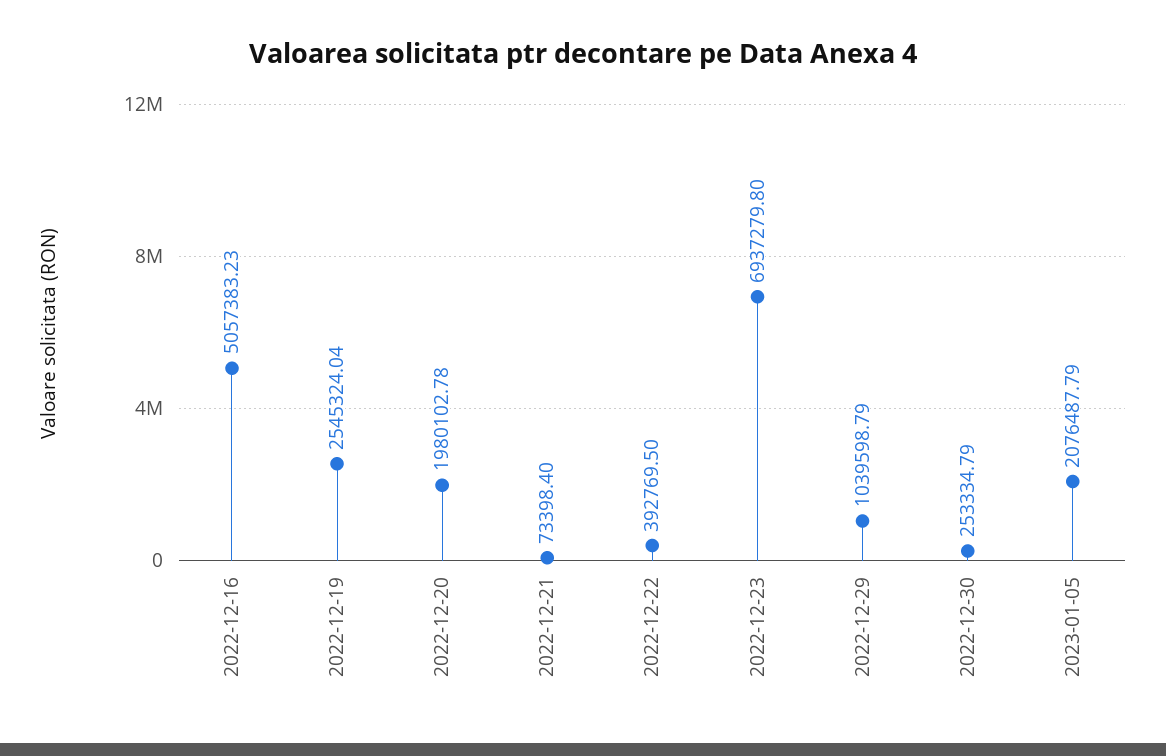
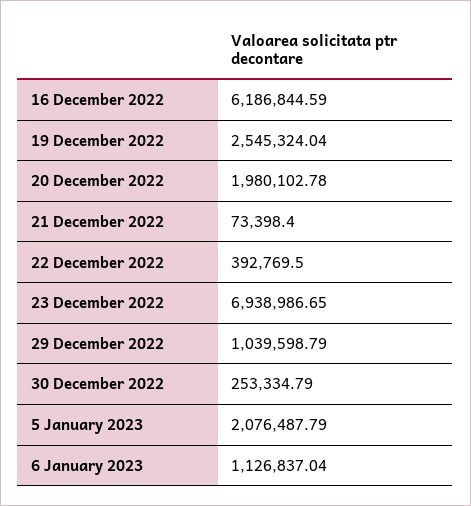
  {
-   "2022-12-16": 5057383.23,
+   "2022-12-16": 6186844.59,
    "2022-12-19": 2545324.04,
    "2022-12-20": 1980102.78,
    "2022-12-21": 73398.4,
    "2022-12-22": 392769.5,
-   "2022-12-23": 6937279.8,
+   "2022-12-23": 6938986.65,
    "2022-12-29": 1039598.79,
    "2022-12-30": 253334.79,
-   "2023-01-05": 2076487.79
+   "2023-01-05": 2076487.79,
+   "6 January 2023": 1126837.04
  }

